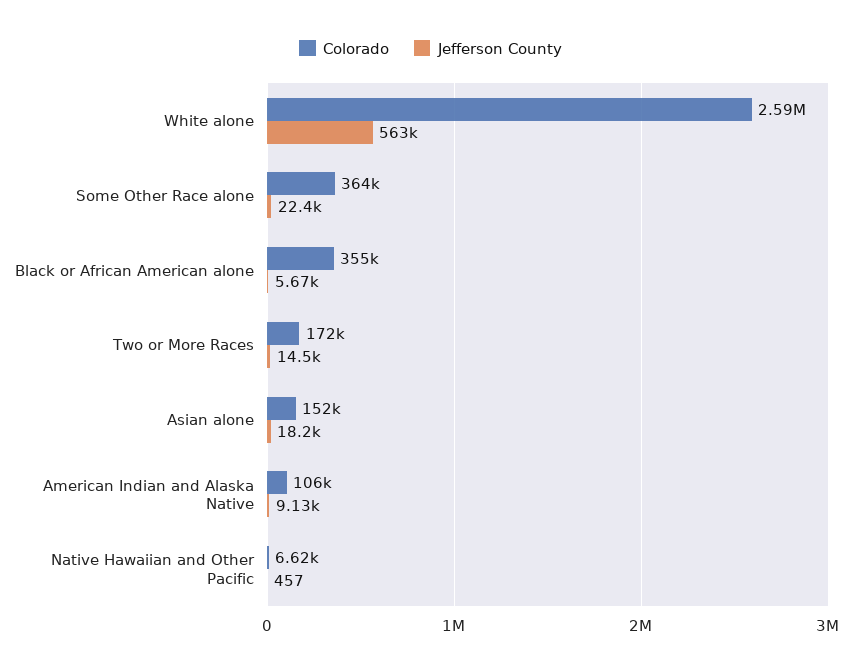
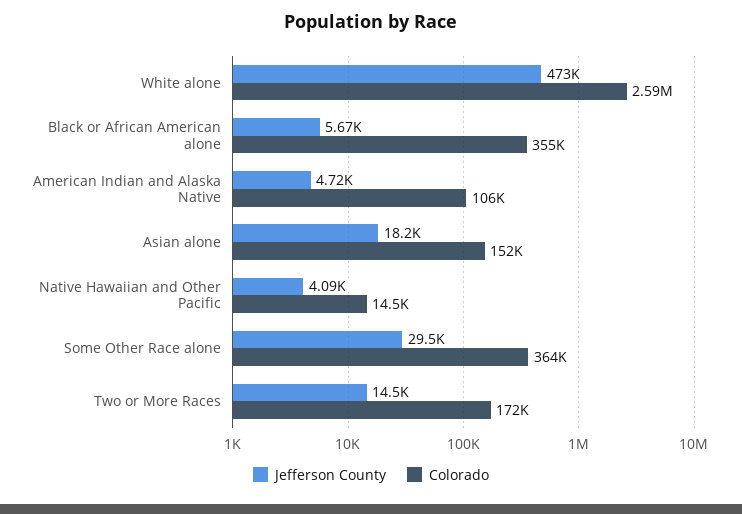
  {
    "Colorado": {
      "White alone": 2590000,
      "Some Other Race alone": 364000,
      "Black or African American alone": 355000,
      "Two or More Races": 172000,
      "Asian alone": 152000,
      "American Indian and Alaska Native": 106000,
-     "Native Hawaiian and Other Pacific": 6620
+     "Native Hawaiian and Other Pacific": 14500
    },
    "Jefferson County": {
-     "White alone": 563000,
+     "White alone": 473000,
-     "Some Other Race alone": 22400,
+     "Some Other Race alone": 29500,
      "Black or African American alone": 5670,
      "Two or More Races": 14500,
      "Asian alone": 18200,
-     "American Indian and Alaska Native": 9130,
+     "American Indian and Alaska Native": 4720,
-     "Native Hawaiian and Other Pacific": 457
+     "Native Hawaiian and Other Pacific": 4090
    }
  }

